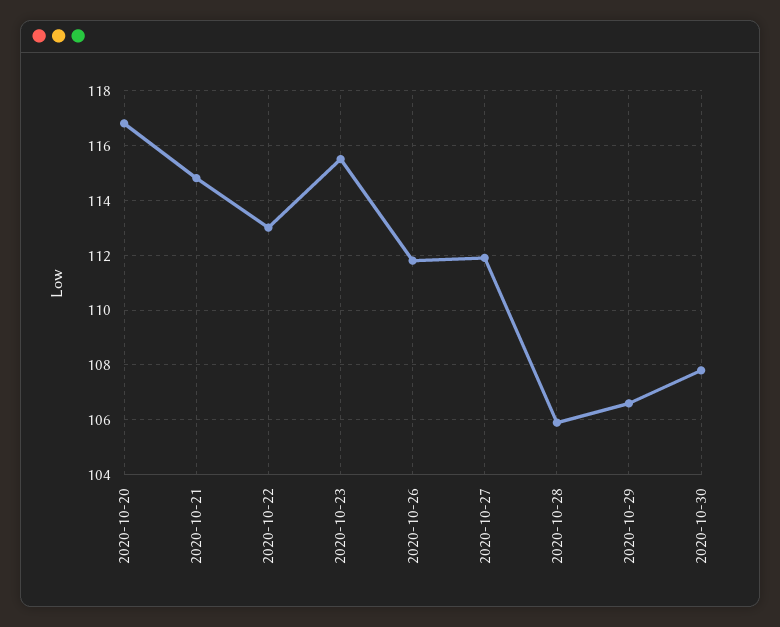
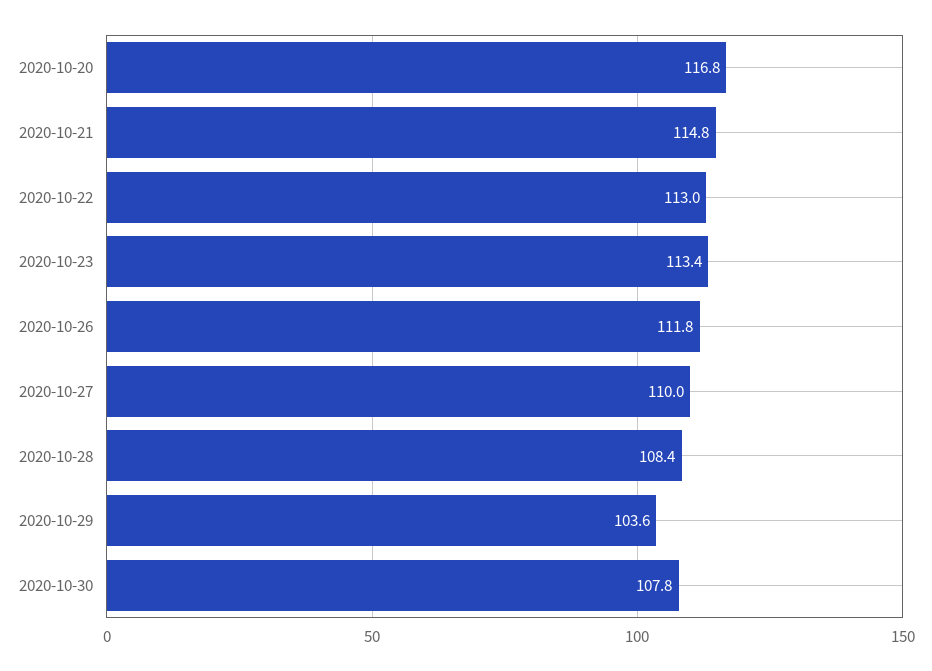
  {
    "2020-10-20": 116.8,
    "2020-10-21": 114.8,
    "2020-10-22": 113,
-   "2020-10-23": 115.5,
+   "2020-10-23": 113.4,
    "2020-10-26": 111.8,
-   "2020-10-27": 112,
+   "2020-10-27": 110,
-   "2020-10-28": 106,
+   "2020-10-28": 108.4,
-   "2020-10-29": 106.5,
+   "2020-10-29": 103.6,
    "2020-10-30": 107.8
  }

